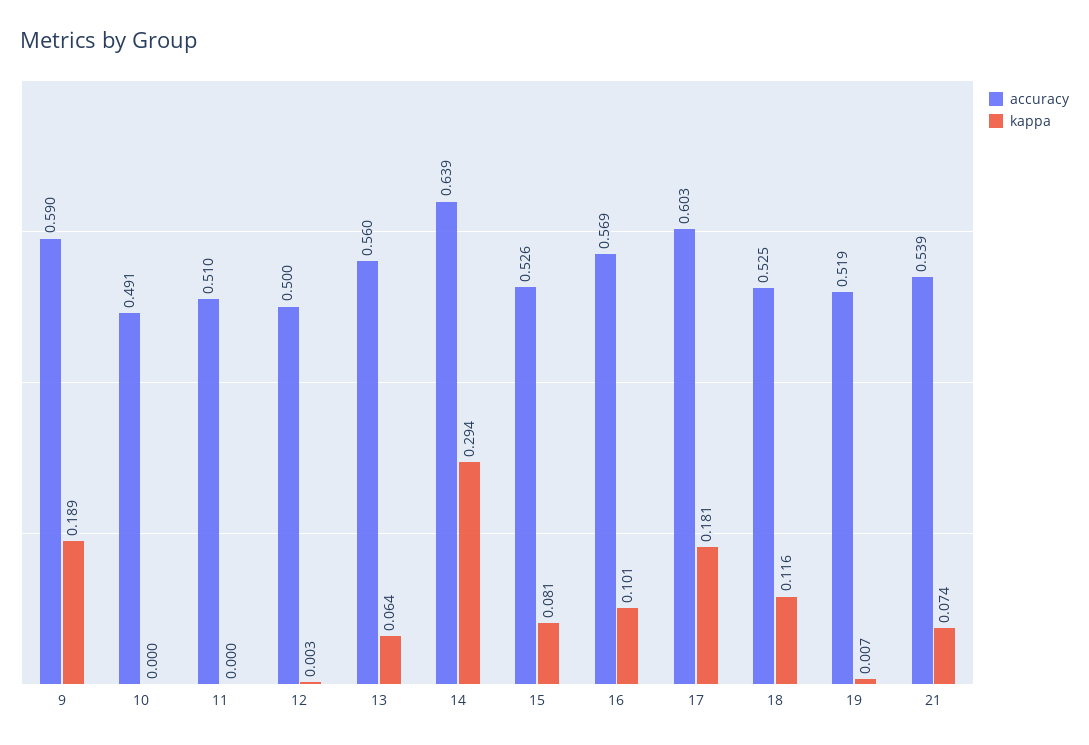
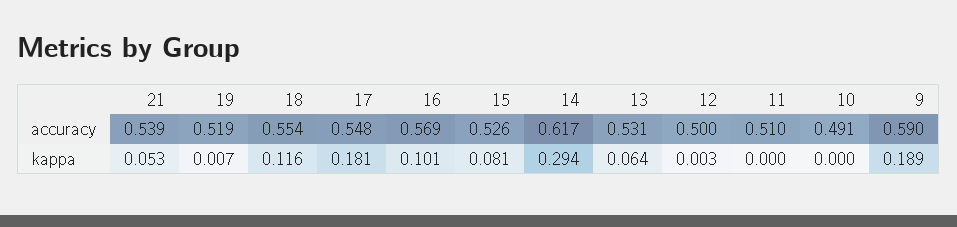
  {
    "accuracy": {
      "9": 0.59,
      "10": 0.491,
      "11": 0.51,
      "12": 0.5,
-     "13": 0.56,
+     "13": 0.531,
-     "14": 0.639,
+     "14": 0.617,
      "15": 0.526,
      "16": 0.569,
-     "17": 0.603,
+     "17": 0.548,
-     "18": 0.525,
+     "18": 0.554,
      "19": 0.519,
      "21": 0.539
    },
    "kappa": {
      "9": 0.189,
      "10": 0,
      "11": 0,
      "12": 0.003,
      "13": 0.064,
      "14": 0.294,
      "15": 0.081,
      "16": 0.101,
      "17": 0.181,
      "18": 0.116,
      "19": 0.007,
-     "21": 0.074
+     "21": 0.053
    }
  }

